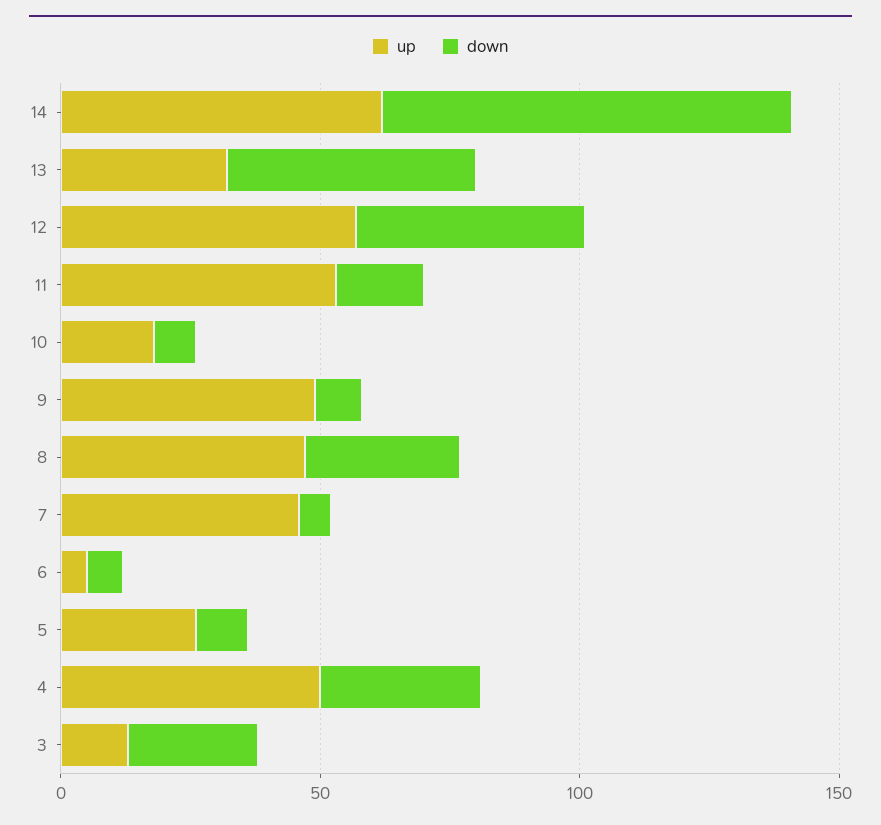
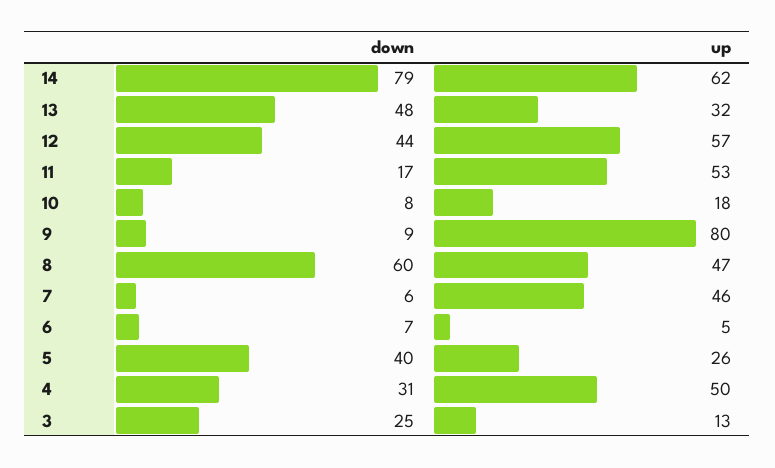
  {
    "up": {
      "14": 62,
      "13": 32,
      "12": 57,
      "11": 53,
      "10": 18,
-     "9": 50,
+     "9": 80,
      "8": 47,
      "7": 46,
      "6": 5,
      "5": 26,
      "4": 50,
      "3": 13
    },
    "down": {
      "14": 79,
      "13": 48,
      "12": 44,
      "11": 17,
      "10": 8,
      "9": 9,
-     "8": 30,
+     "8": 60,
      "7": 6,
      "6": 7,
-     "5": 10,
+     "5": 40,
      "4": 31,
      "3": 25
    }
  }

